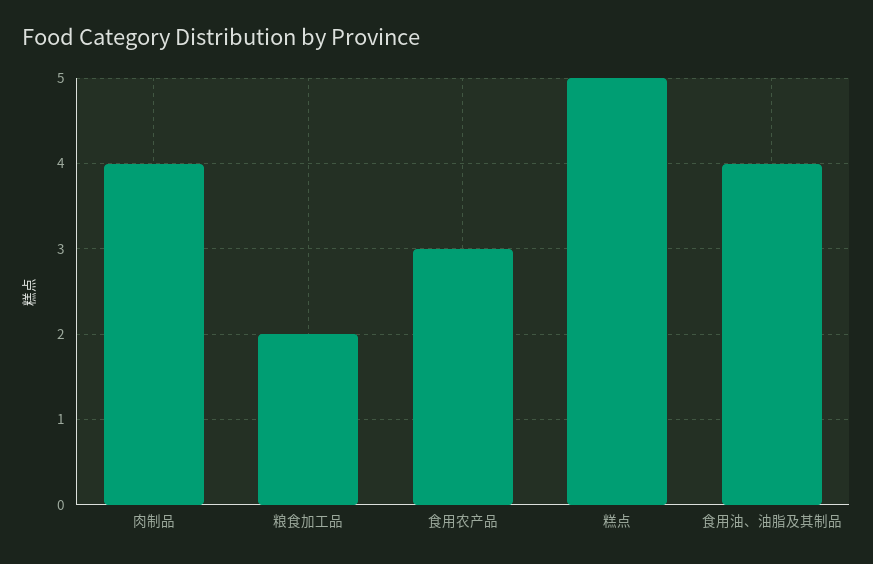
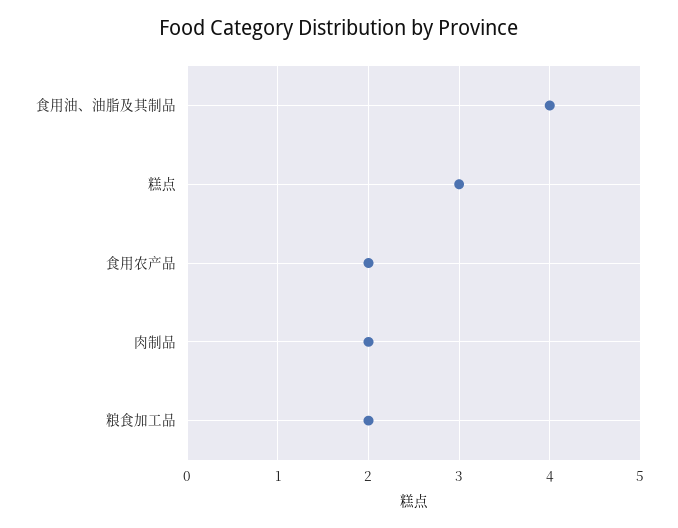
  {
-   "肉制品": 4,
+   "肉制品": 2,
    "粮食加工品": 2,
-   "食用农产品": 3,
+   "食用农产品": 2,
-   "糕点": 5,
+   "糕点": 3,
    "食用油、油脂及其制品": 4
  }

